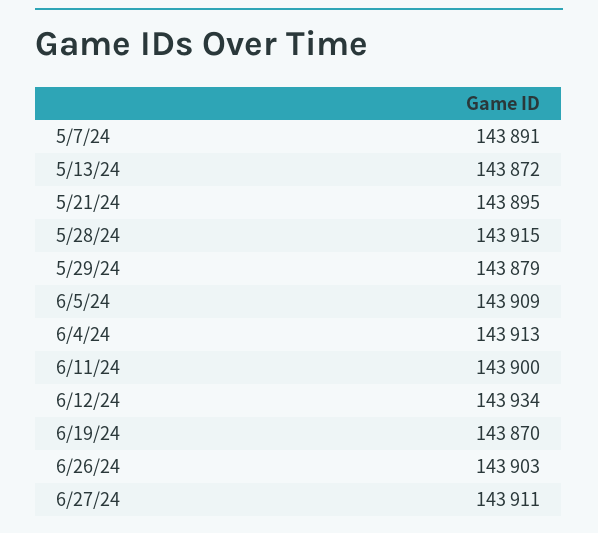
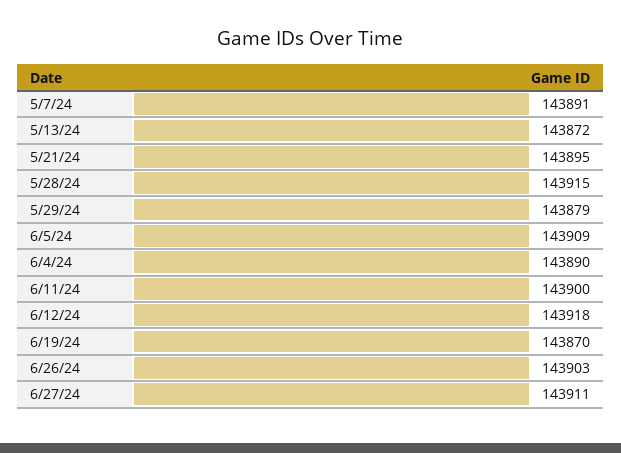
  {
    "5/7/24": 143891,
    "5/13/24": 143872,
    "5/21/24": 143895,
    "5/28/24": 143915,
    "5/29/24": 143879,
    "6/5/24": 143909,
-   "6/4/24": 143913,
+   "6/4/24": 143890,
    "6/11/24": 143900,
-   "6/12/24": 143934,
+   "6/12/24": 143918,
    "6/19/24": 143870,
    "6/26/24": 143903,
    "6/27/24": 143911
  }

